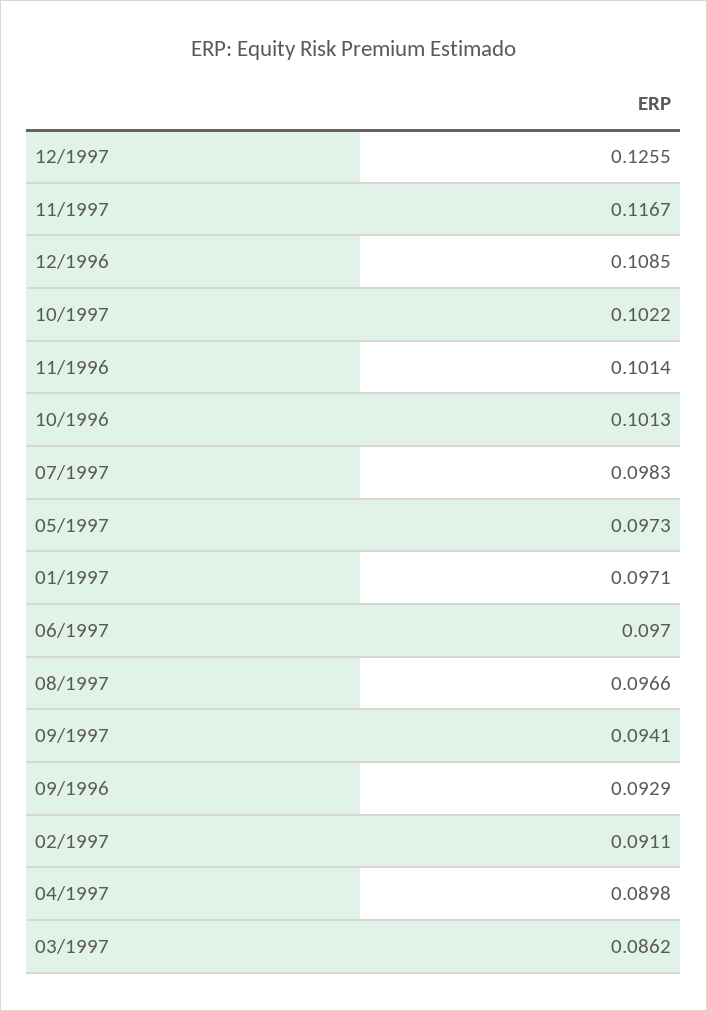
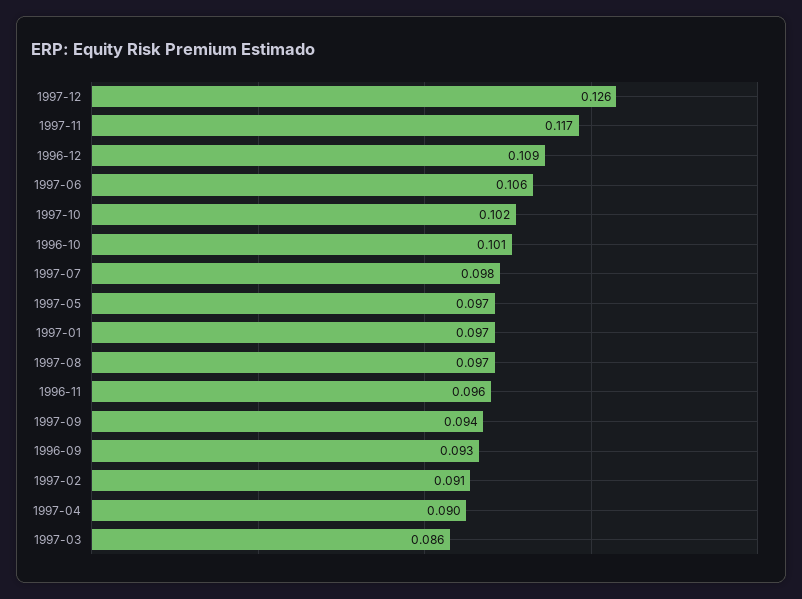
  {
    "12/1997": 0.1255,
    "11/1997": 0.1167,
    "12/1996": 0.1085,
    "10/1997": 0.1022,
-   "11/1996": 0.1014,
+   "11/1996": 0.096,
    "10/1996": 0.1013,
    "07/1997": 0.0983,
    "05/1997": 0.0973,
    "01/1997": 0.0971,
-   "06/1997": 0.097,
+   "06/1997": 0.106,
    "08/1997": 0.0966,
    "09/1997": 0.0941,
    "09/1996": 0.0929,
    "02/1997": 0.0911,
    "04/1997": 0.0898,
    "03/1997": 0.0862
  }

